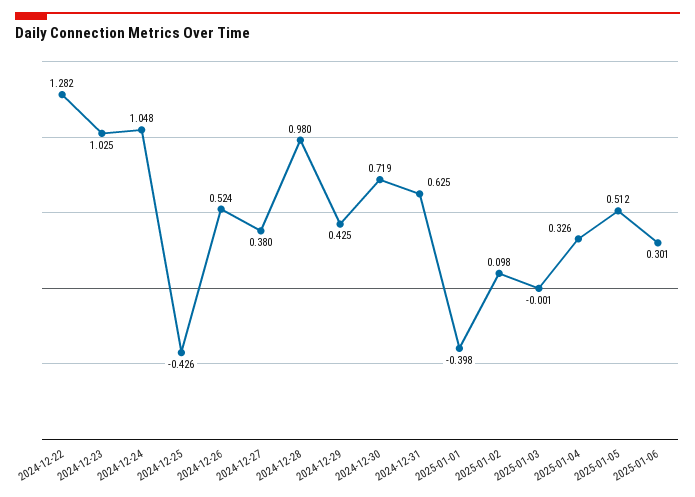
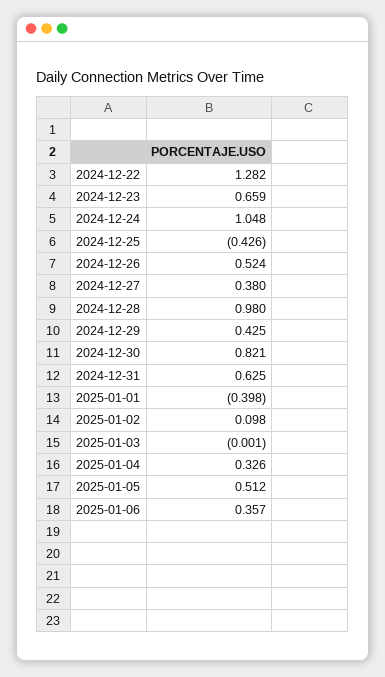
  {
    "2024-12-22": 1.282,
-   "2024-12-23": 1.025,
+   "2024-12-23": 0.659,
    "2024-12-24": 1.048,
    "2024-12-25": -0.426,
    "2024-12-26": 0.524,
    "2024-12-27": 0.38,
    "2024-12-28": 0.98,
    "2024-12-29": 0.425,
-   "2024-12-30": 0.719,
+   "2024-12-30": 0.821,
    "2024-12-31": 0.625,
    "2025-01-01": -0.398,
    "2025-01-02": 0.098,
    "2025-01-03": -0.001,
    "2025-01-04": 0.326,
    "2025-01-05": 0.512,
-   "2025-01-06": 0.301
+   "2025-01-06": 0.357
  }

